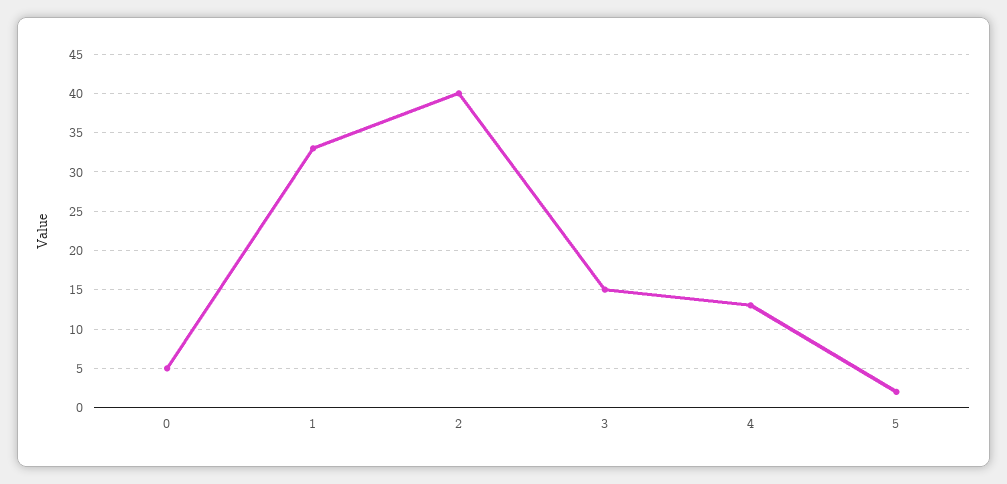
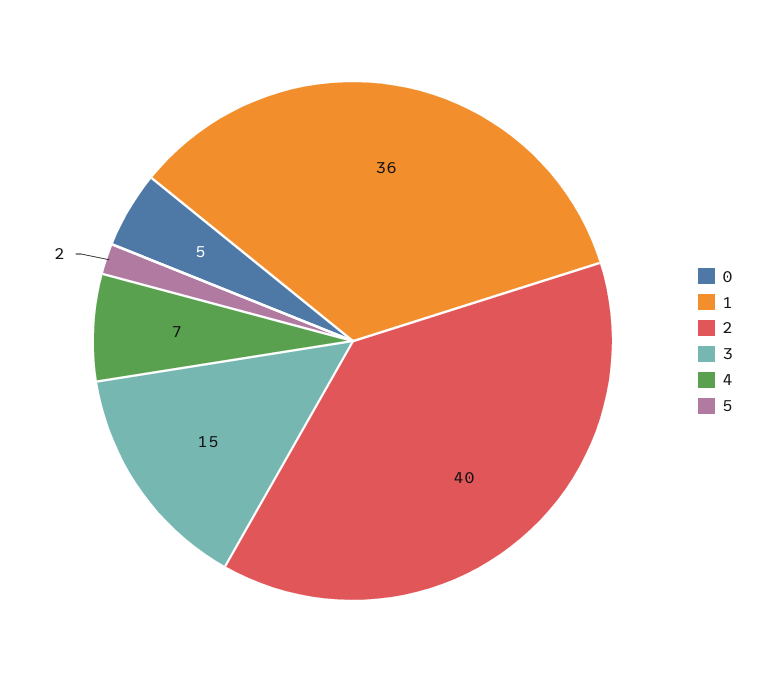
  {
    "0": 5,
-   "1": 33,
+   "1": 36,
    "2": 40,
    "3": 15,
-   "4": 13,
+   "4": 7,
    "5": 2
  }

